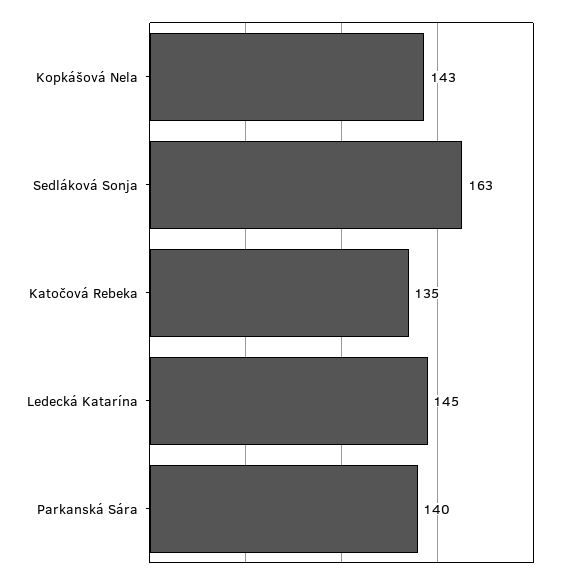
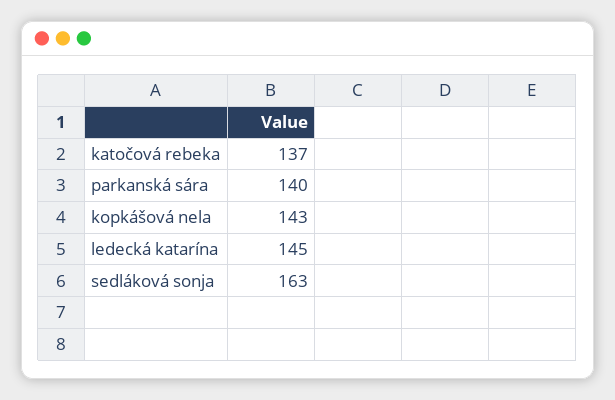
  {
    "Kopkášová Nela": 143,
    "Sedláková Sonja": 163,
-   "Katočová Rebeka": 135,
+   "Katočová Rebeka": 137,
    "Ledecká Katarína": 145,
    "Parkanská Sára": 140
  }

